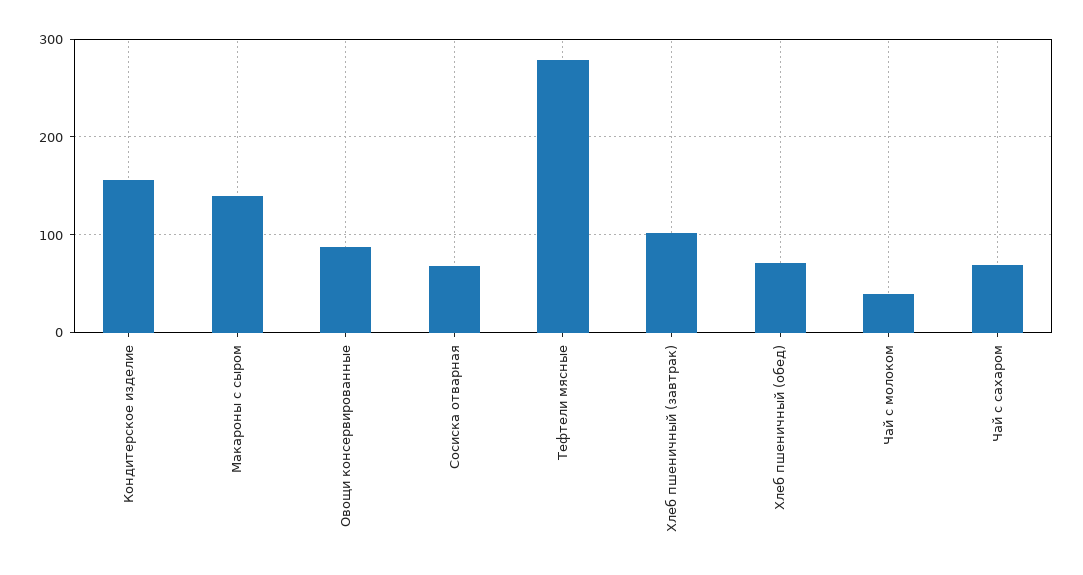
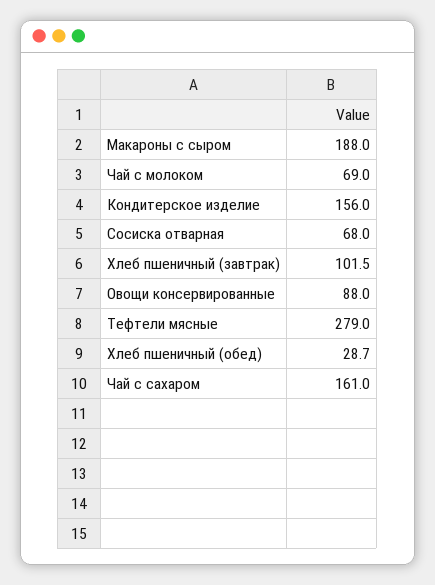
  {
    "Кондитерское изделие": 156,
-   "Макароны с сыром": 140,
+   "Макароны с сыром": 188,
    "Овощи консервированные": 88,
    "Сосиска отварная": 68,
    "Тефтели мясные": 279,
    "Хлеб пшеничный (завтрак)": 101.5,
-   "Хлеб пшеничный (обед)": 70,
+   "Хлеб пшеничный (обед)": 28.7,
-   "Чай с молоком": 40,
+   "Чай с молоком": 69,
-   "Чай с сахаром": 70
+   "Чай с сахаром": 161
  }

